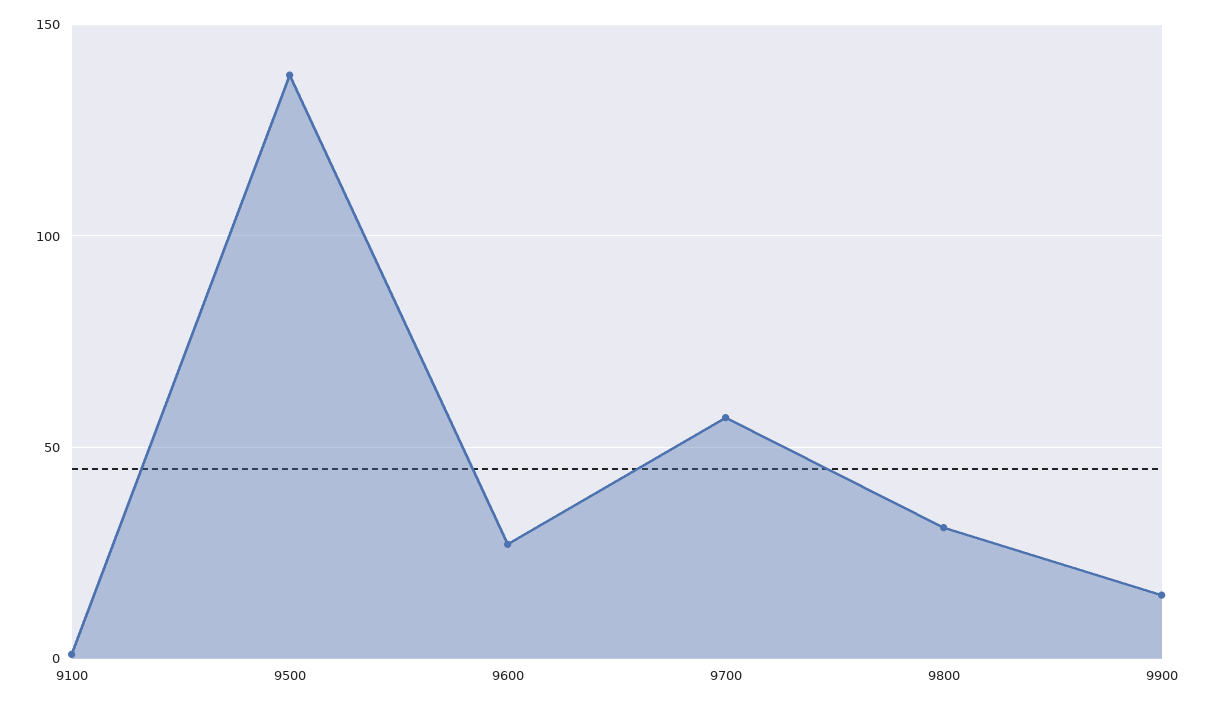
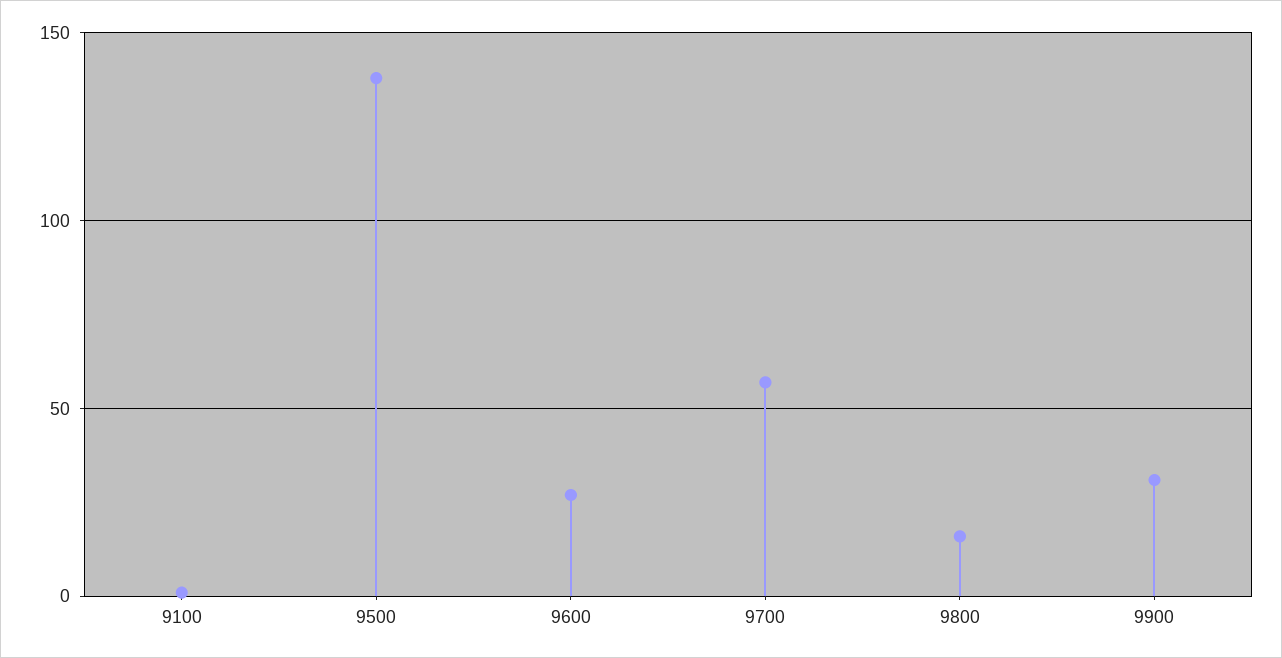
  {
    "9100": 0,
    "9500": 140,
    "9600": 25,
    "9700": 55,
-   "9800": 30,
+   "9800": 15,
-   "9900": 15
+   "9900": 30
  }

